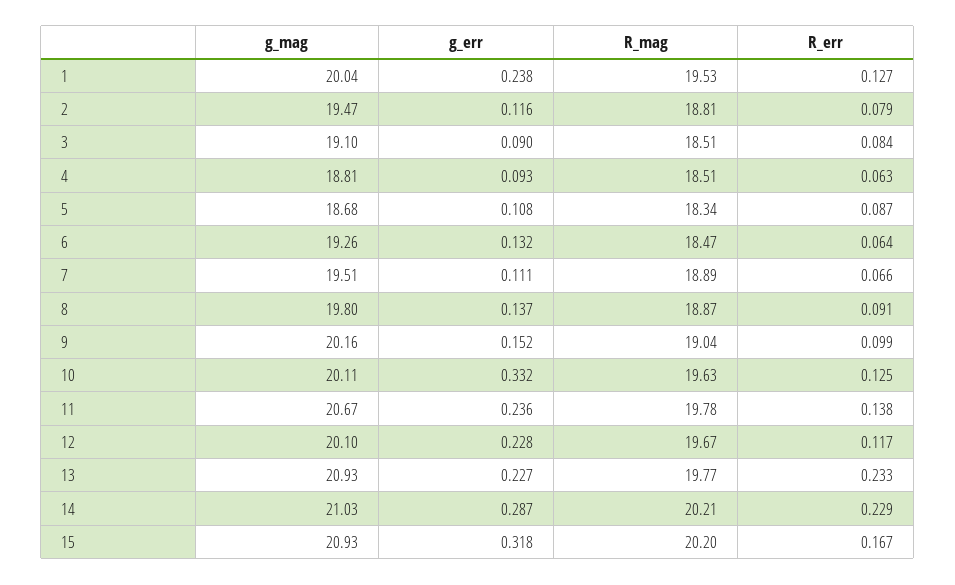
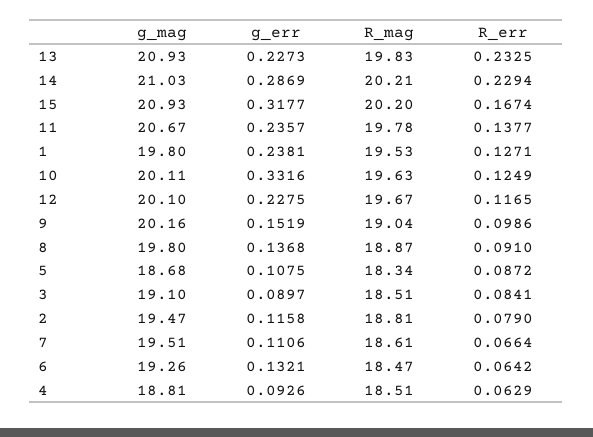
  {
    "g_mag": {
-     "1": 20.04,
+     "1": 19.8,
      "2": 19.47,
      "3": 19.1,
      "4": 18.81,
      "5": 18.68,
      "6": 19.26,
      "7": 19.51,
      "8": 19.8,
      "9": 20.16,
      "10": 20.11,
      "11": 20.67,
      "12": 20.1,
      "13": 20.93,
      "14": 21.03,
      "15": 20.93
    },
    "g_err": {
      "1": 0.2381,
      "2": 0.1158,
      "3": 0.0897,
      "4": 0.0926,
      "5": 0.1075,
      "6": 0.1321,
      "7": 0.1106,
      "8": 0.1368,
      "9": 0.1519,
      "10": 0.3316,
      "11": 0.2357,
      "12": 0.2275,
      "13": 0.2273,
      "14": 0.2869,
      "15": 0.3177
    },
    "R_mag": {
      "1": 19.53,
      "2": 18.81,
      "3": 18.51,
      "4": 18.51,
      "5": 18.34,
      "6": 18.47,
-     "7": 18.89,
+     "7": 18.61,
      "8": 18.87,
      "9": 19.04,
      "10": 19.63,
      "11": 19.78,
      "12": 19.67,
-     "13": 19.77,
+     "13": 19.83,
      "14": 20.21,
      "15": 20.2
    },
    "R_err": {
      "1": 0.1271,
      "2": 0.079,
      "3": 0.0841,
      "4": 0.0629,
      "5": 0.0872,
      "6": 0.0642,
      "7": 0.0664,
      "8": 0.091,
      "9": 0.0986,
      "10": 0.1249,
      "11": 0.1377,
      "12": 0.1165,
      "13": 0.2325,
      "14": 0.2294,
      "15": 0.1674
    }
  }

